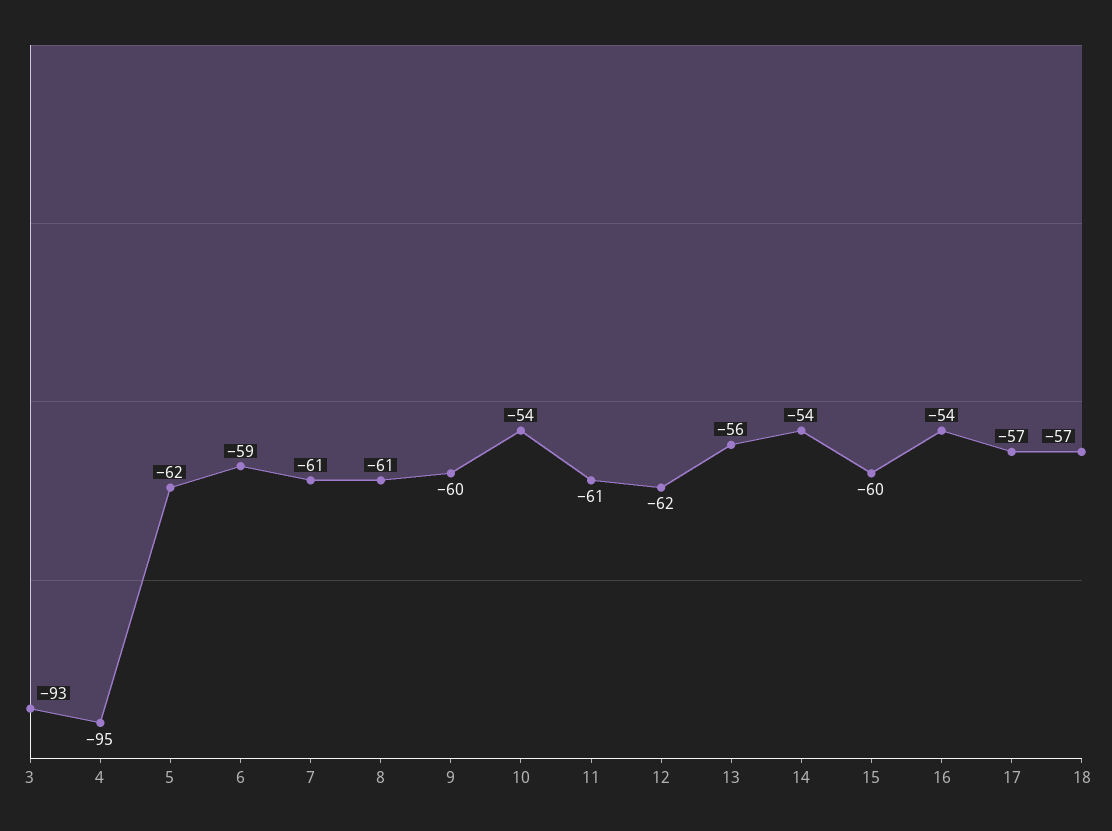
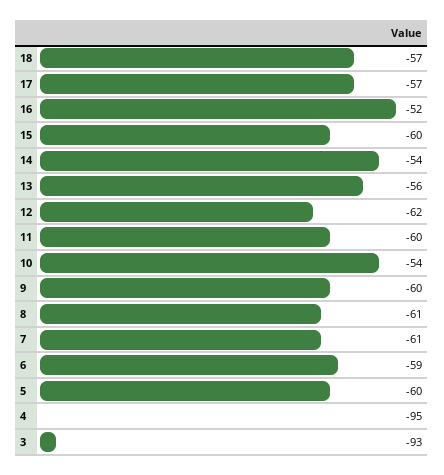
  {
    "3": -93,
    "4": -95,
-   "5": -62,
+   "5": -60,
    "6": -59,
    "7": -61,
    "8": -61,
    "9": -60,
    "10": -54,
-   "11": -61,
+   "11": -60,
    "12": -62,
    "13": -56,
    "14": -54,
    "15": -60,
-   "16": -54,
+   "16": -52,
    "17": -57,
    "18": -57
  }

